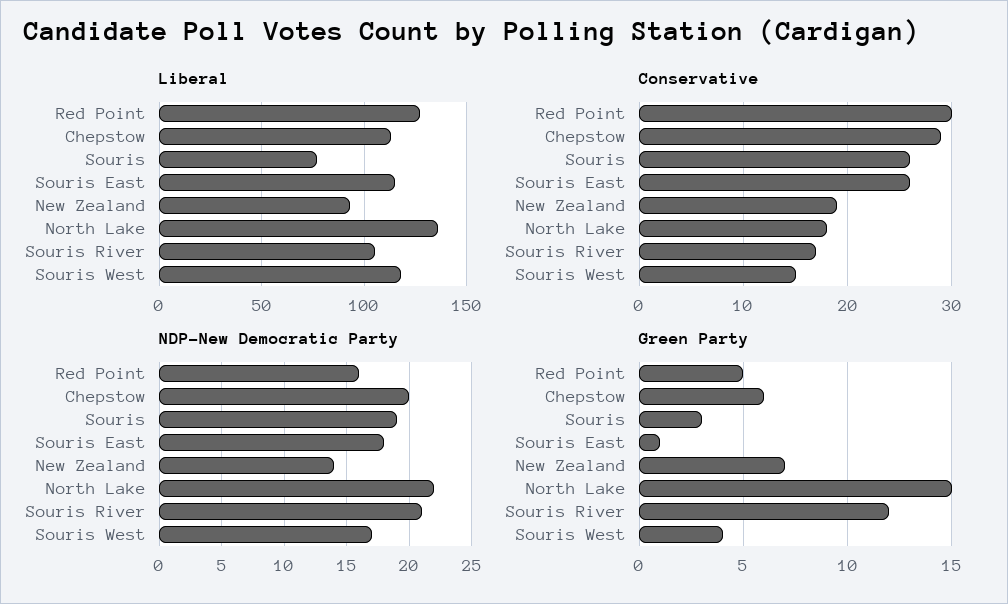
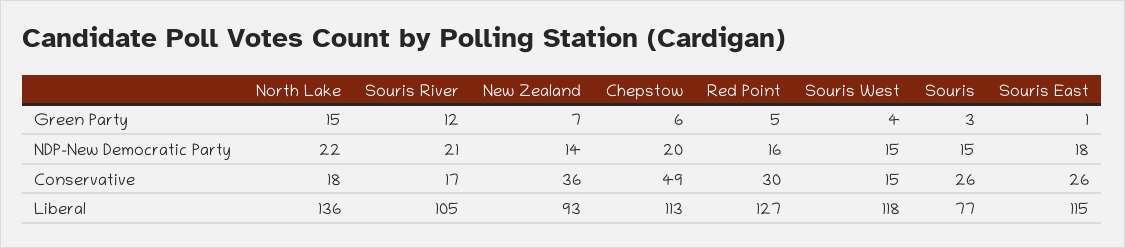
  {
    "Liberal": {
      "Red Point": 127,
      "Chepstow": 113,
      "Souris": 77,
      "Souris East": 115,
      "New Zealand": 93,
      "North Lake": 136,
      "Souris River": 105,
      "Souris West": 118
    },
    "Conservative": {
      "Red Point": 30,
-     "Chepstow": 29,
+     "Chepstow": 49,
      "Souris": 26,
      "Souris East": 26,
-     "New Zealand": 19,
+     "New Zealand": 36,
      "North Lake": 18,
      "Souris River": 17,
      "Souris West": 15
    },
    "NDP-New Democratic Party": {
      "Red Point": 16,
      "Chepstow": 20,
-     "Souris": 19,
+     "Souris": 15,
      "Souris East": 18,
      "New Zealand": 14,
      "North Lake": 22,
      "Souris River": 21,
-     "Souris West": 17
+     "Souris West": 15
    },
    "Green Party": {
      "Red Point": 5,
      "Chepstow": 6,
      "Souris": 3,
      "Souris East": 1,
      "New Zealand": 7,
      "North Lake": 15,
      "Souris River": 12,
      "Souris West": 4
    }
  }

